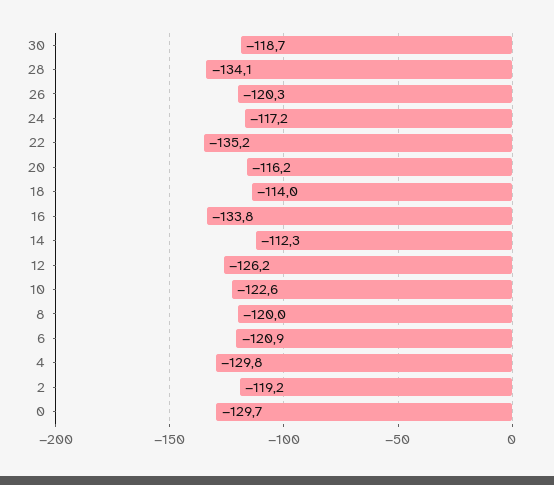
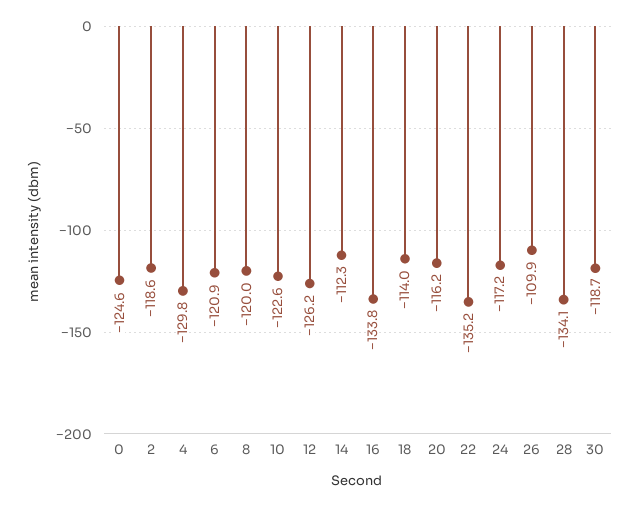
  {
    "30": -118.7,
    "28": -134.1,
-   "26": -120.3,
+   "26": -109.9,
    "24": -117.2,
    "22": -135.2,
    "20": -116.2,
    "18": -114,
    "16": -133.8,
    "14": -112.3,
    "12": -126.2,
    "10": -122.6,
    "8": -120,
    "6": -120.9,
    "4": -129.8,
-   "2": -119.2,
+   "2": -118.6,
-   "0": -129.7
+   "0": -124.6
  }

